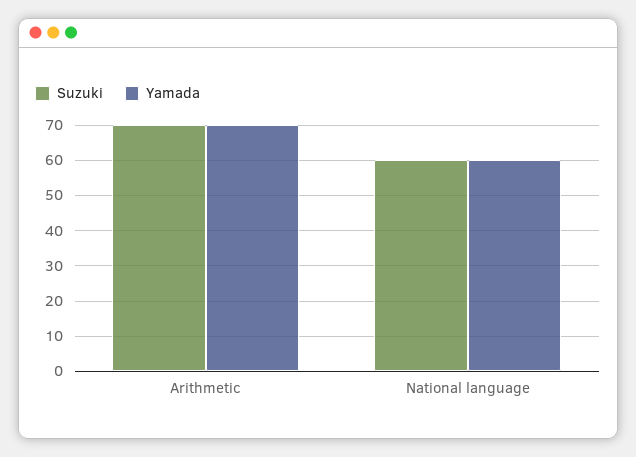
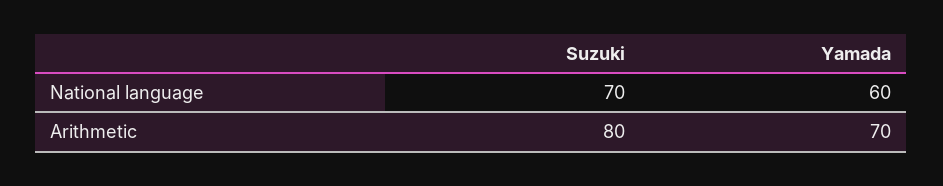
  {
    "Suzuki": {
-     "Arithmetic": 70,
+     "Arithmetic": 80,
-     "National language": 60
+     "National language": 70
    },
    "Yamada": {
      "Arithmetic": 70,
      "National language": 60
    }
  }

